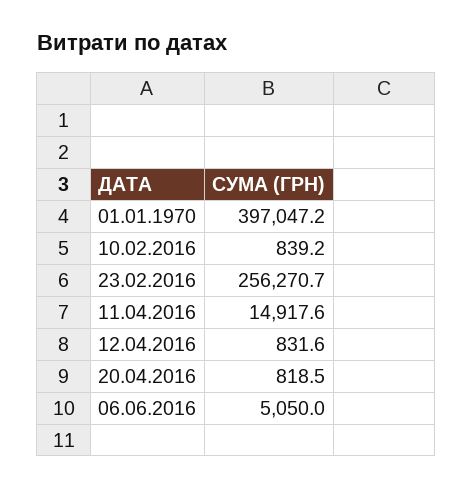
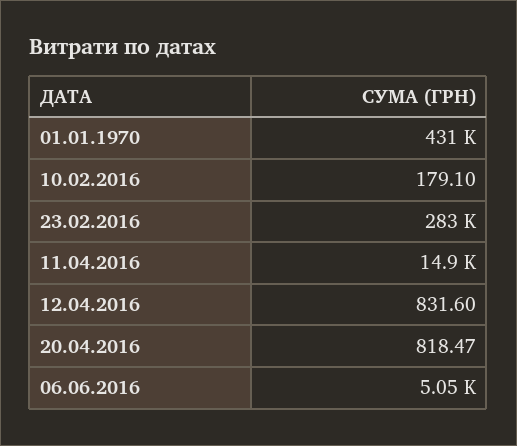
  {
-   "01.01.1970": 397047.2,
+   "01.01.1970": 431000,
-   "10.02.2016": 839.2,
+   "10.02.2016": 179.1,
-   "23.02.2016": 256270.7,
+   "23.02.2016": 283000,
    "11.04.2016": 14917.6,
    "12.04.2016": 831.6,
    "20.04.2016": 818.47,
    "06.06.2016": 5050
  }

